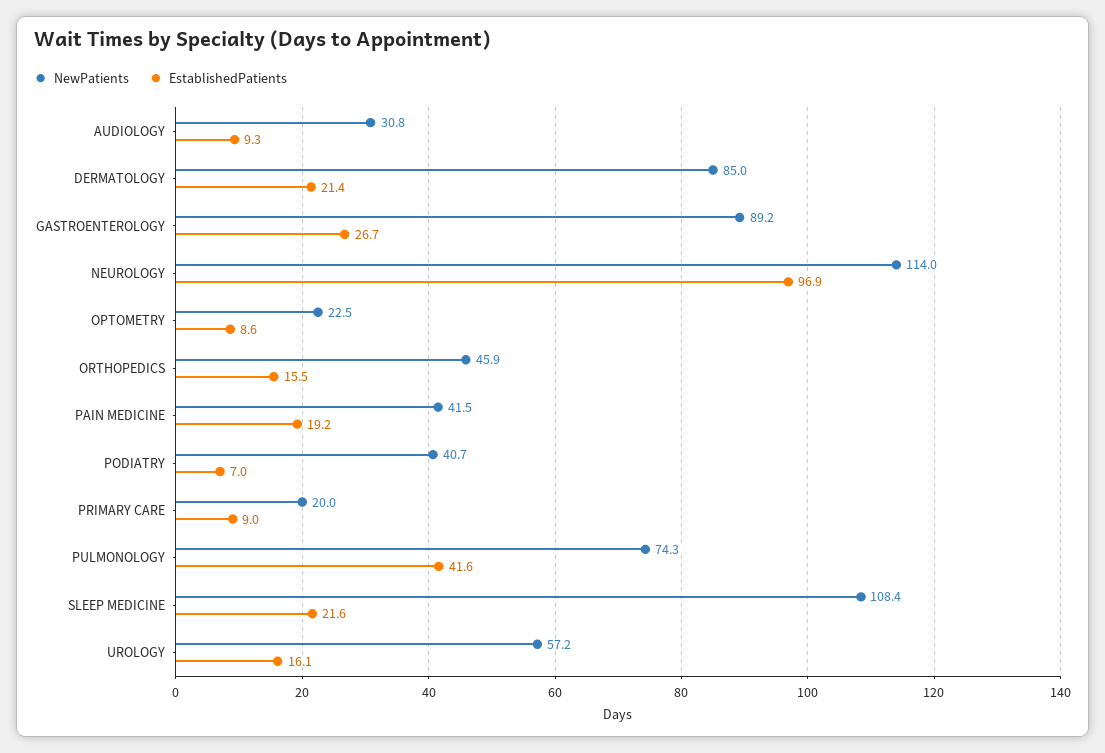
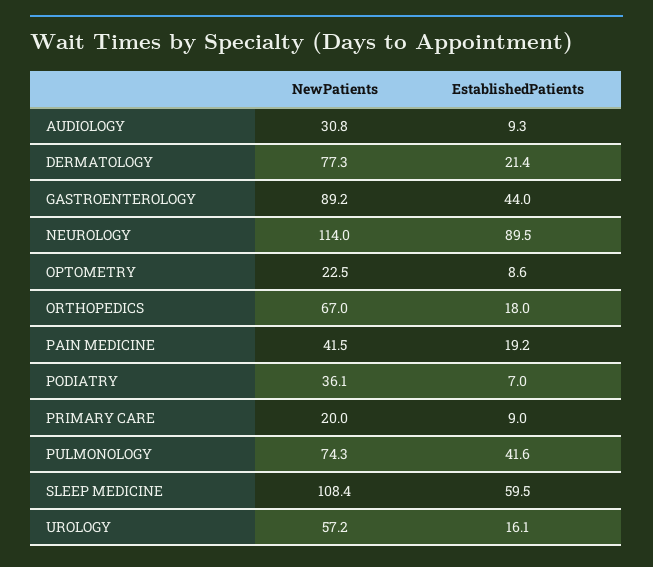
  {
    "NewPatients": {
      "AUDIOLOGY": 30.8,
-     "DERMATOLOGY": 85,
+     "DERMATOLOGY": 77.3,
      "GASTROENTEROLOGY": 89.2,
      "NEUROLOGY": 114,
      "OPTOMETRY": 22.5,
-     "ORTHOPEDICS": 45.9,
+     "ORTHOPEDICS": 67,
      "PAIN MEDICINE": 41.5,
-     "PODIATRY": 40.7,
+     "PODIATRY": 36.1,
      "PRIMARY CARE": 20,
      "PULMONOLOGY": 74.3,
      "SLEEP MEDICINE": 108.4,
      "UROLOGY": 57.2
    },
    "EstablishedPatients": {
      "AUDIOLOGY": 9.3,
      "DERMATOLOGY": 21.4,
-     "GASTROENTEROLOGY": 26.7,
+     "GASTROENTEROLOGY": 44,
-     "NEUROLOGY": 96.9,
+     "NEUROLOGY": 89.5,
      "OPTOMETRY": 8.6,
-     "ORTHOPEDICS": 15.5,
+     "ORTHOPEDICS": 18,
      "PAIN MEDICINE": 19.2,
      "PODIATRY": 7,
      "PRIMARY CARE": 9,
      "PULMONOLOGY": 41.6,
-     "SLEEP MEDICINE": 21.6,
+     "SLEEP MEDICINE": 59.5,
      "UROLOGY": 16.1
    }
  }

